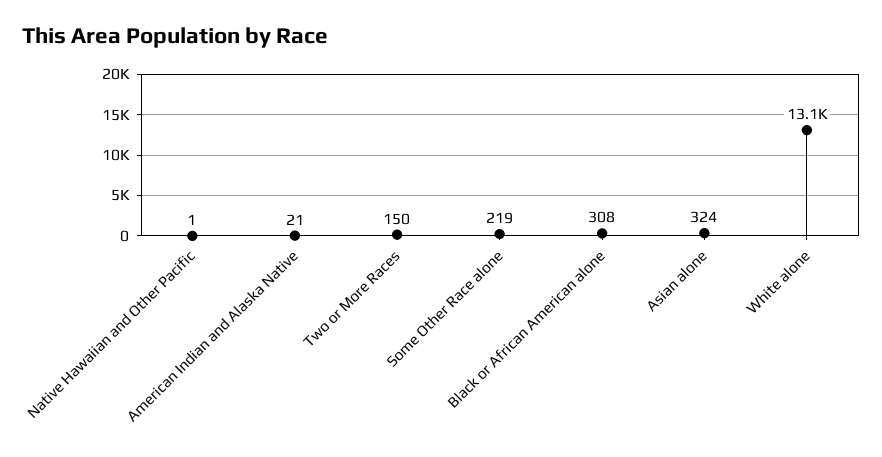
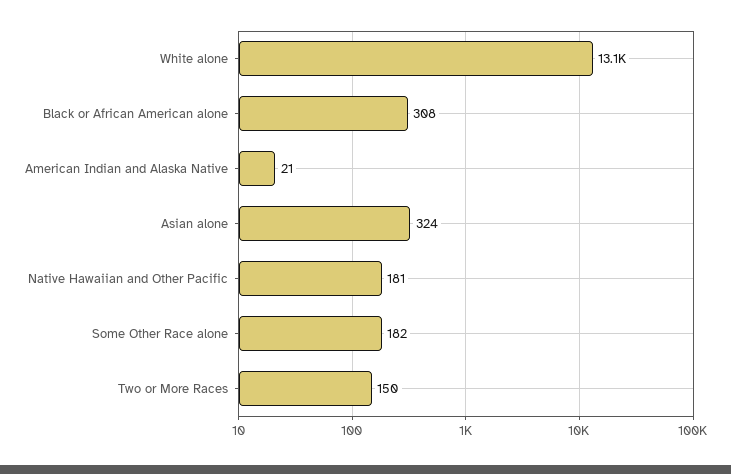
  {
-   "Native Hawaiian and Other Pacific": 1,
+   "Native Hawaiian and Other Pacific": 181,
    "American Indian and Alaska Native": 21,
    "Two or More Races": 150,
-   "Some Other Race alone": 219,
+   "Some Other Race alone": 182,
    "Black or African American alone": 308,
    "Asian alone": 324,
    "White alone": 13100
  }

